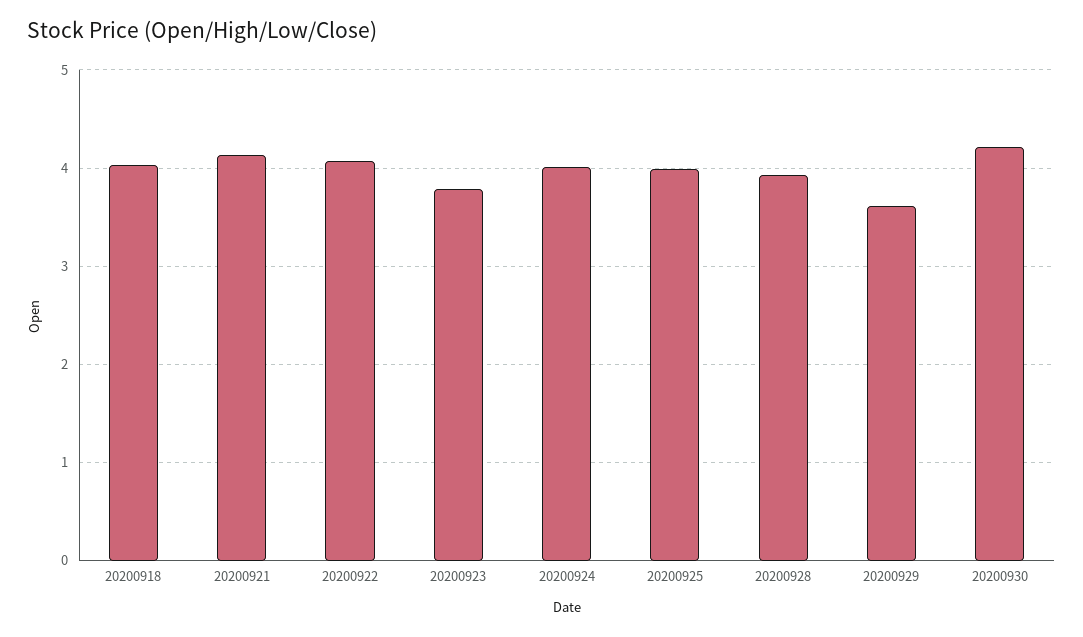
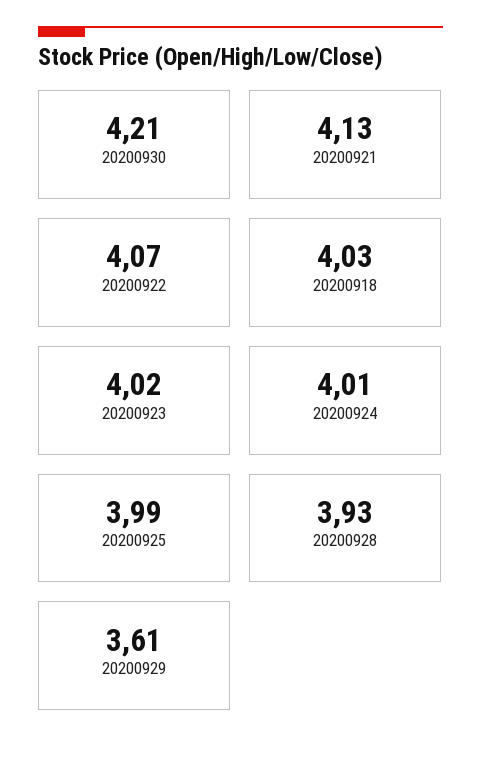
  {
    "20200918": 4.03,
    "20200921": 4.13,
    "20200922": 4.07,
-   "20200923": 3.8,
+   "20200923": 4.02,
    "20200924": 4.01,
    "20200925": 3.99,
    "20200928": 3.93,
    "20200929": 3.61,
    "20200930": 4.21
  }

